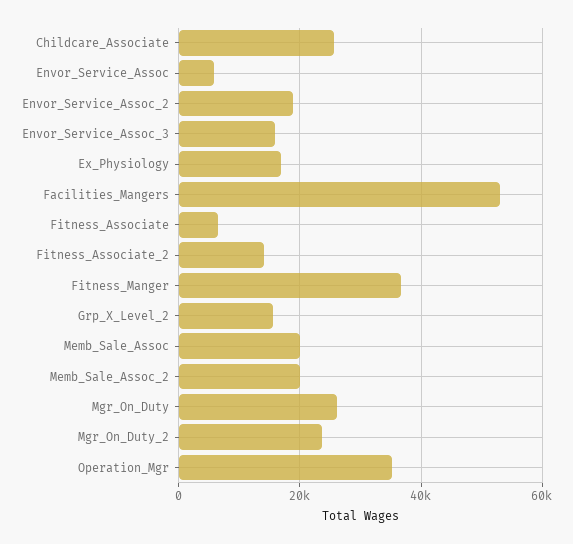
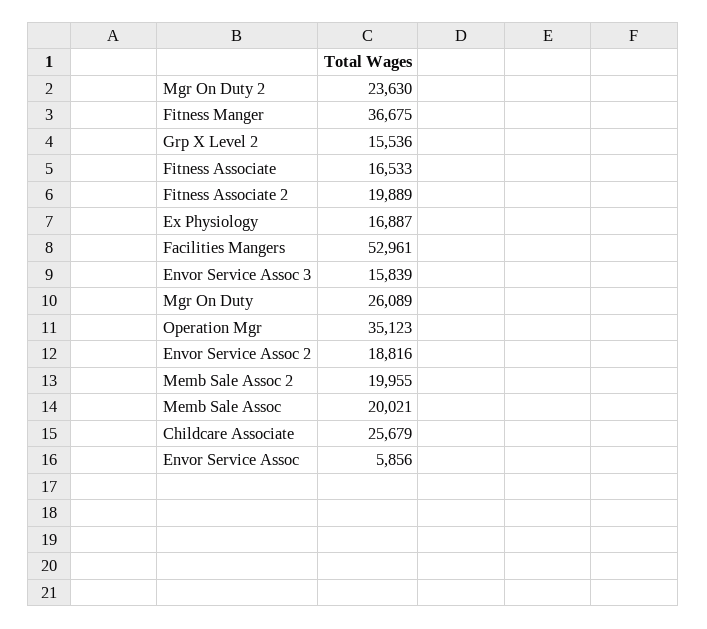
  {
    "Childcare_Associate": 25679,
    "Envor_Service_Assoc": 5856,
    "Envor_Service_Assoc_2": 18816,
    "Envor_Service_Assoc_3": 15839,
    "Ex_Physiology": 16887,
    "Facilities_Mangers": 52961,
-   "Fitness_Associate": 6000,
+   "Fitness_Associate": 16533,
-   "Fitness_Associate_2": 14000,
+   "Fitness_Associate_2": 19889,
    "Fitness_Manger": 36675,
    "Grp_X_Level_2": 15536,
    "Memb_Sale_Assoc": 20021,
    "Memb_Sale_Assoc_2": 19955,
    "Mgr_On_Duty": 26089,
    "Mgr_On_Duty_2": 23630,
    "Operation_Mgr": 35123
  }

